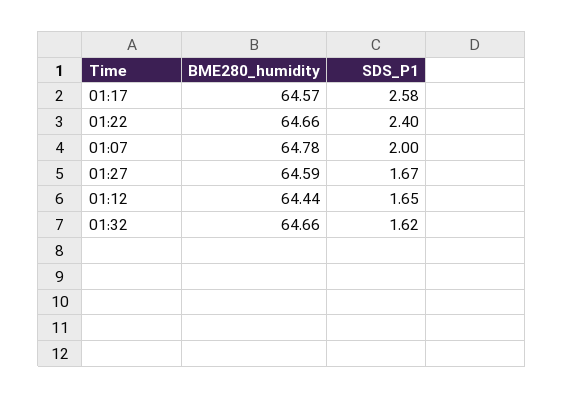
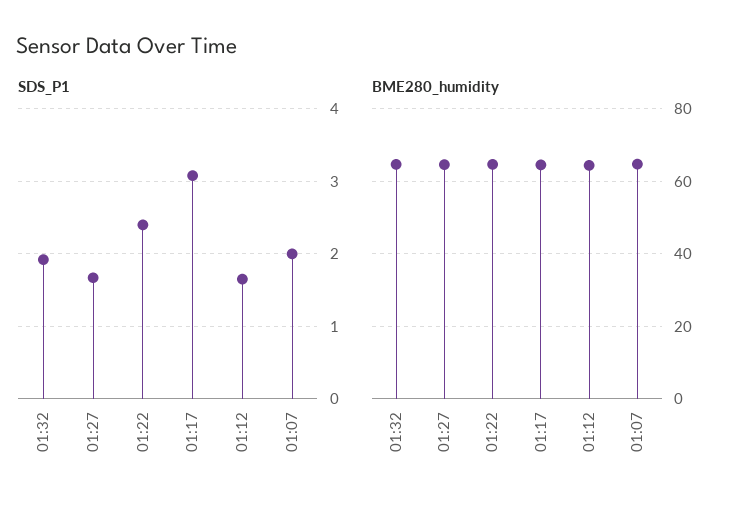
  {
    "BME280_humidity": {
      "01:17": 64.57,
      "01:22": 64.66,
      "01:07": 64.78,
      "01:27": 64.59,
      "01:12": 64.44,
      "01:32": 64.66
    },
    "SDS_P1": {
-     "01:17": 2.58,
+     "01:17": 3.1,
      "01:22": 2.4,
      "01:07": 2,
      "01:27": 1.67,
      "01:12": 1.65,
-     "01:32": 1.62
+     "01:32": 1.9
    }
  }

